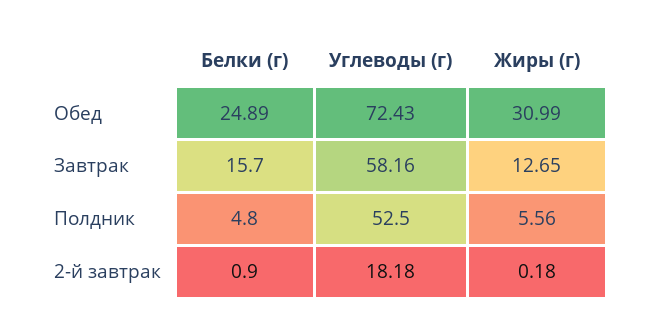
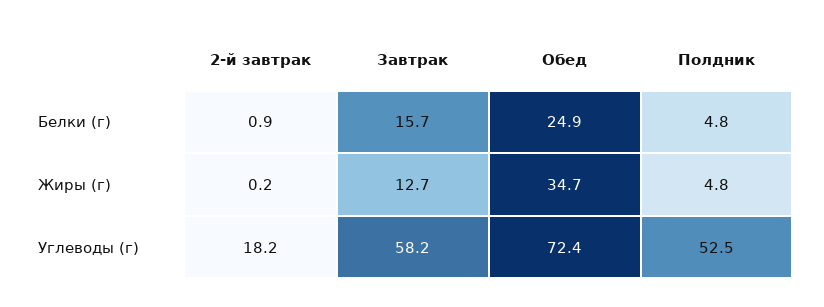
  {
    "Белки (г)": {
      "Обед": 24.89,
      "Завтрак": 15.7,
      "Полдник": 4.8,
      "2-й завтрак": 0.9
    },
    "Углеводы (г)": {
      "Обед": 72.43,
      "Завтрак": 58.16,
      "Полдник": 52.5,
      "2-й завтрак": 18.18
    },
    "Жиры (г)": {
-     "Обед": 30.99,
+     "Обед": 34.7,
      "Завтрак": 12.65,
-     "Полдник": 5.56,
+     "Полдник": 4.8,
      "2-й завтрак": 0.18
    }
  }

